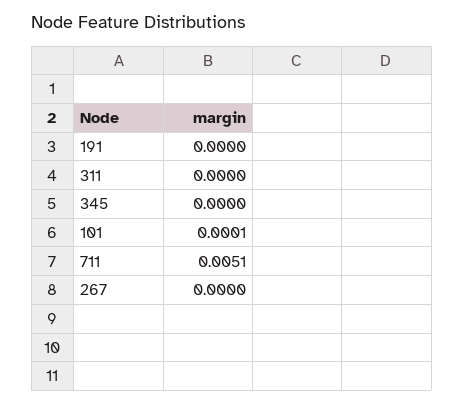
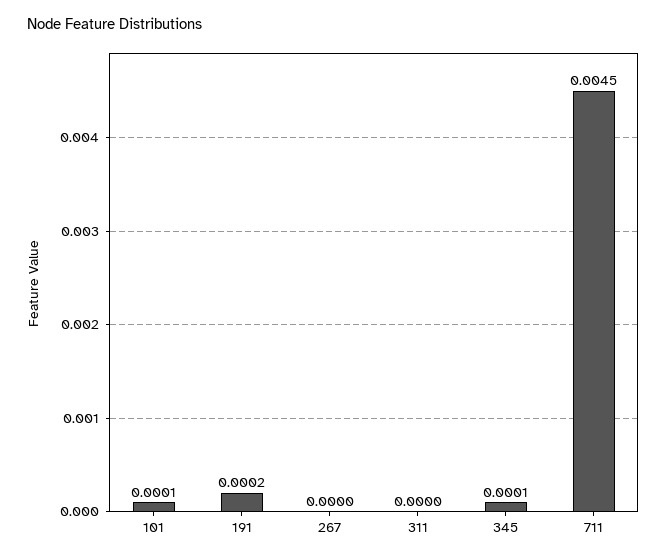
  {
-   "191": 0,
+   "191": 0.0002,
    "311": 0,
-   "345": 0,
+   "345": 0.0001,
    "101": 0.0001,
-   "711": 0.0051,
+   "711": 0.0045,
    "267": 0
  }

